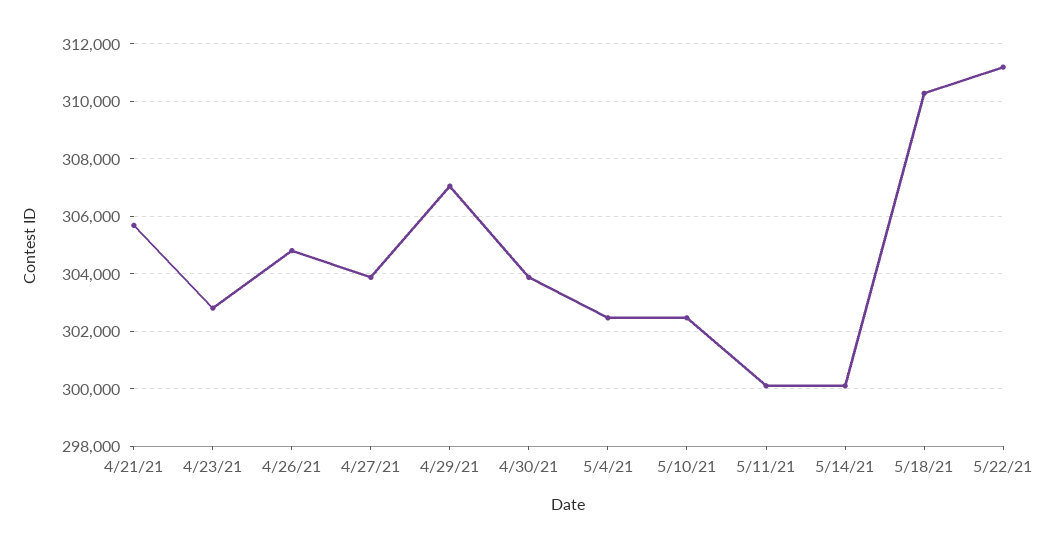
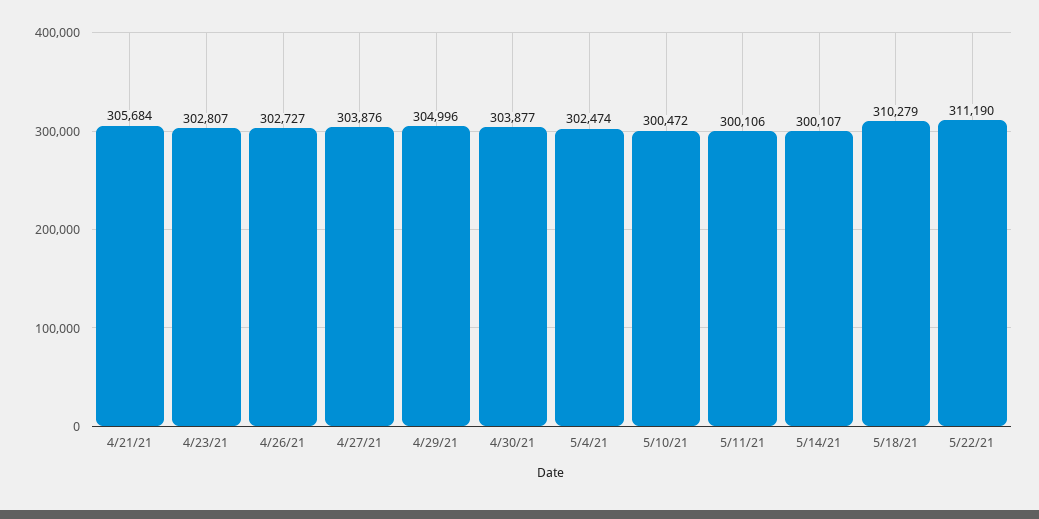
  {
    "4/21/21": 305684,
    "4/23/21": 302807,
-   "4/26/21": 304750,
+   "4/26/21": 302727,
    "4/27/21": 303876,
-   "4/29/21": 307000,
+   "4/29/21": 304996,
    "4/30/21": 303877,
    "5/4/21": 302474,
-   "5/10/21": 302500,
+   "5/10/21": 300472,
    "5/11/21": 300106,
    "5/14/21": 300107,
    "5/18/21": 310279,
    "5/22/21": 311190
  }

